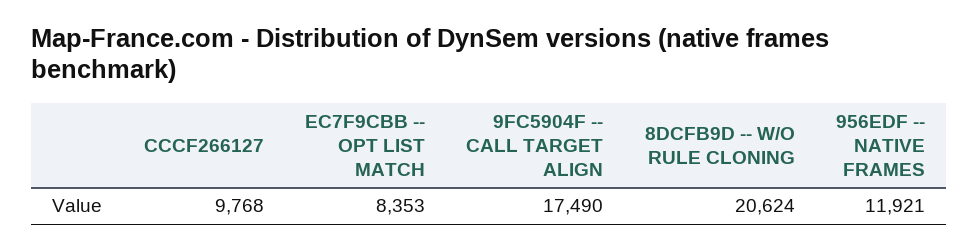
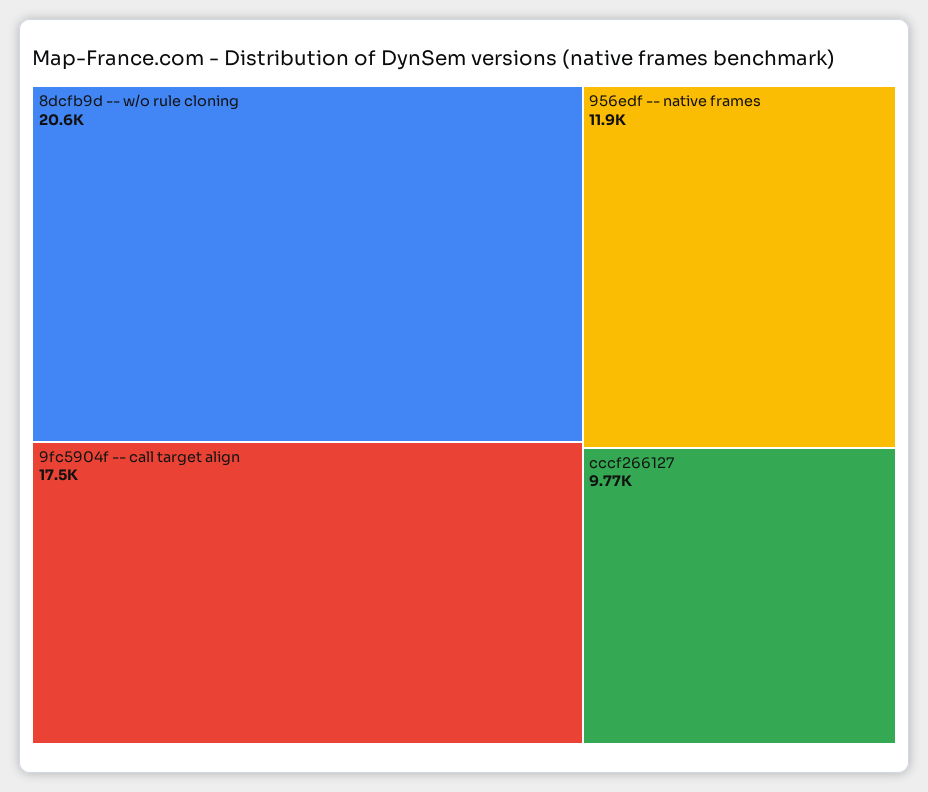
  {
    "CCCF266127": 9768,
-   "EC7F9CBB -- OPT LIST MATCH": 8353,
    "9FC5904F -- CALL TARGET ALIGN": 17490,
    "8DCFB9D -- W/O RULE CLONING": 20624,
    "956EDF -- NATIVE FRAMES": 11921
  }

